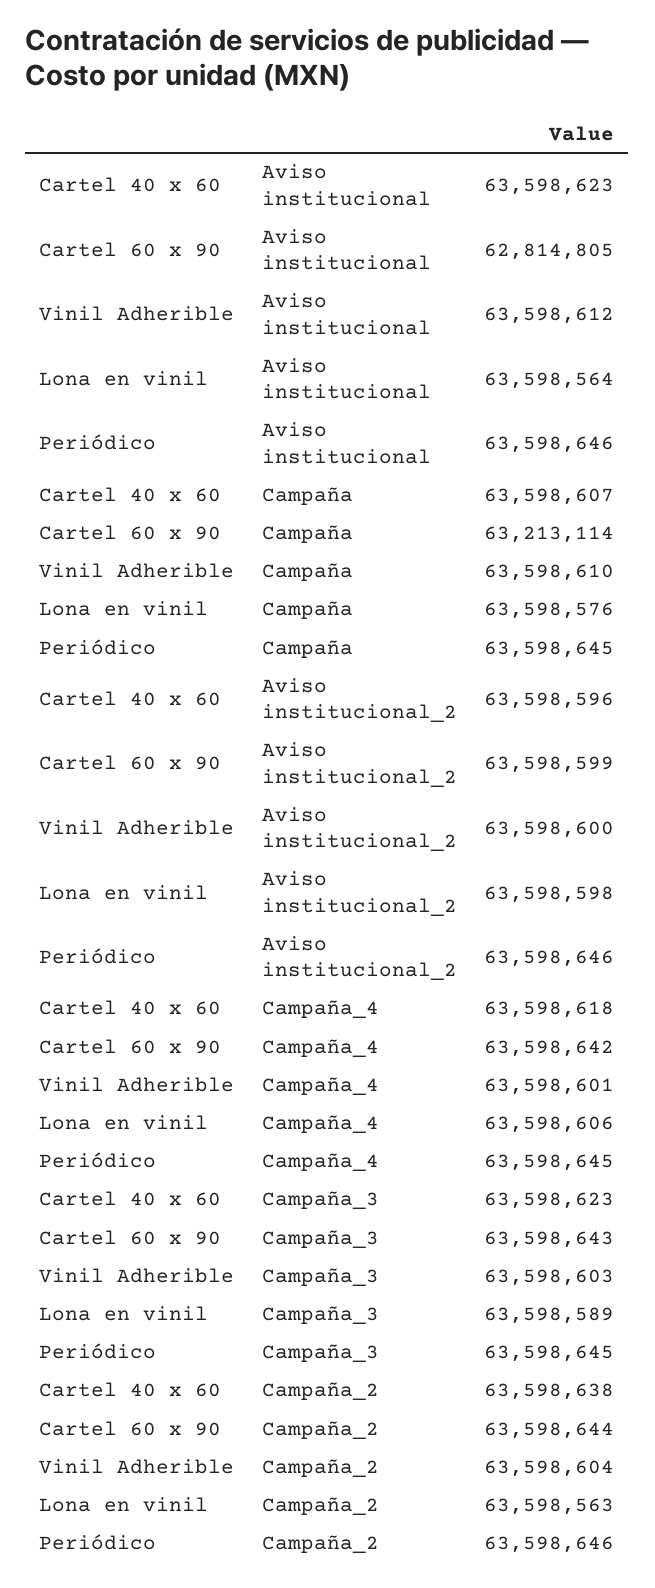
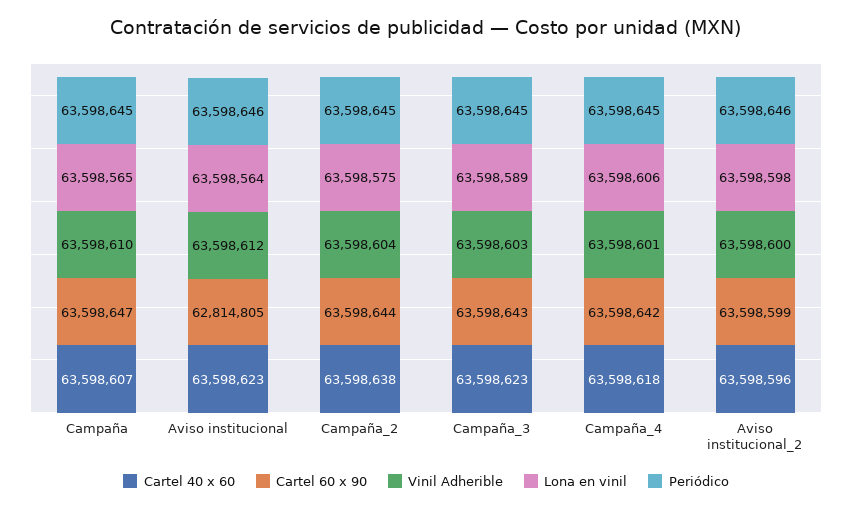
  {
    "Cartel 40 x 60": {
      "Aviso institucional": 63598623,
      "Campaña": 63598607,
      "Aviso institucional_2": 63598596,
      "Campaña_4": 63598618,
      "Campaña_3": 63598623,
      "Campaña_2": 63598638
    },
    "Cartel 60 x 90": {
      "Aviso institucional": 62814805,
-     "Campaña": 63213114,
+     "Campaña": 63598647,
      "Aviso institucional_2": 63598599,
      "Campaña_4": 63598642,
      "Campaña_3": 63598643,
      "Campaña_2": 63598644
    },
    "Vinil Adherible": {
      "Aviso institucional": 63598612,
      "Campaña": 63598610,
      "Aviso institucional_2": 63598600,
      "Campaña_4": 63598601,
      "Campaña_3": 63598603,
      "Campaña_2": 63598604
    },
    "Lona en vinil": {
      "Aviso institucional": 63598564,
-     "Campaña": 63598576,
+     "Campaña": 63598565,
      "Aviso institucional_2": 63598598,
      "Campaña_4": 63598606,
      "Campaña_3": 63598589,
-     "Campaña_2": 63598563
+     "Campaña_2": 63598575
    },
    "Periódico": {
      "Aviso institucional": 63598646,
      "Campaña": 63598645,
      "Aviso institucional_2": 63598646,
      "Campaña_4": 63598645,
      "Campaña_3": 63598645,
-     "Campaña_2": 63598646
+     "Campaña_2": 63598645
    }
  }

